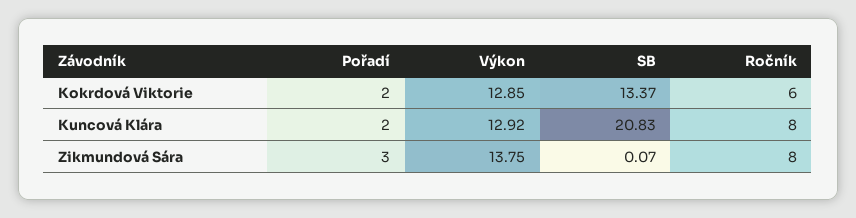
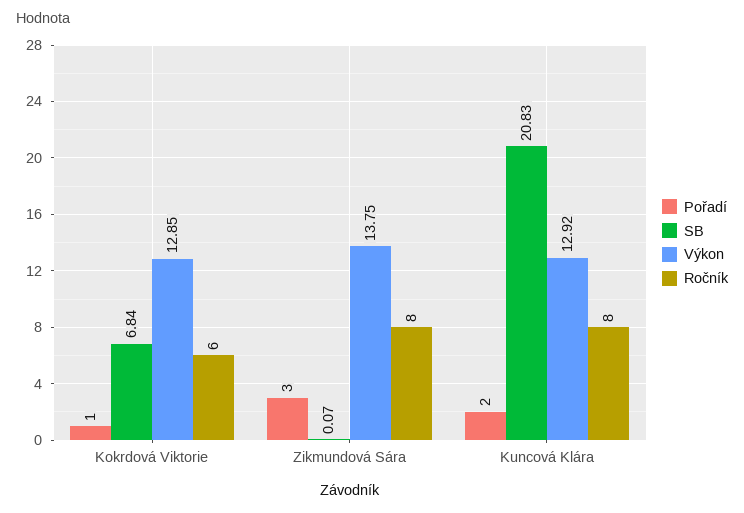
  {
    "Pořadí": {
-     "Kokrdová Viktorie": 2,
+     "Kokrdová Viktorie": 1,
      "Kuncová Klára": 2,
      "Zikmundová Sára": 3
    },
    "Výkon": {
      "Kokrdová Viktorie": 12.85,
      "Kuncová Klára": 12.92,
      "Zikmundová Sára": 13.75
    },
    "SB": {
-     "Kokrdová Viktorie": 13.37,
+     "Kokrdová Viktorie": 6.84,
      "Kuncová Klára": 20.83,
      "Zikmundová Sára": 0.07
    },
    "Ročník": {
      "Kokrdová Viktorie": 6,
      "Kuncová Klára": 8,
      "Zikmundová Sára": 8
    }
  }

